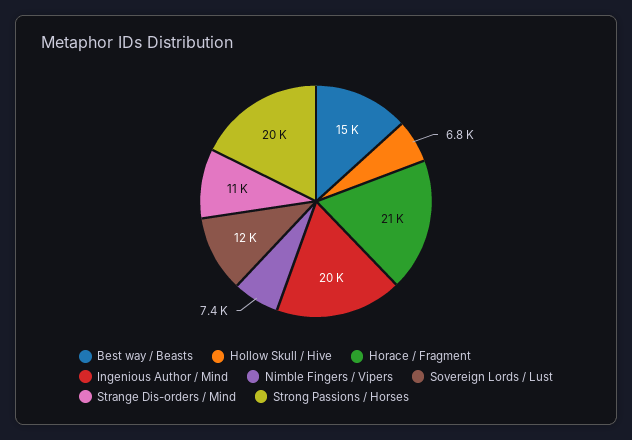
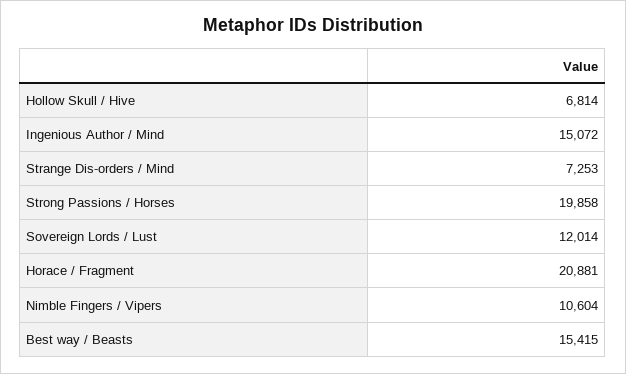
  {
    "Best way / Beasts": 15415,
    "Hollow Skull / Hive": 6814,
    "Horace / Fragment": 20881,
-   "Ingenious Author / Mind": 20000,
+   "Ingenious Author / Mind": 15072,
-   "Nimble Fingers / Vipers": 7400,
+   "Nimble Fingers / Vipers": 10604,
    "Sovereign Lords / Lust": 12014,
-   "Strange Dis-orders / Mind": 11000,
+   "Strange Dis-orders / Mind": 7253,
    "Strong Passions / Horses": 19858
  }

